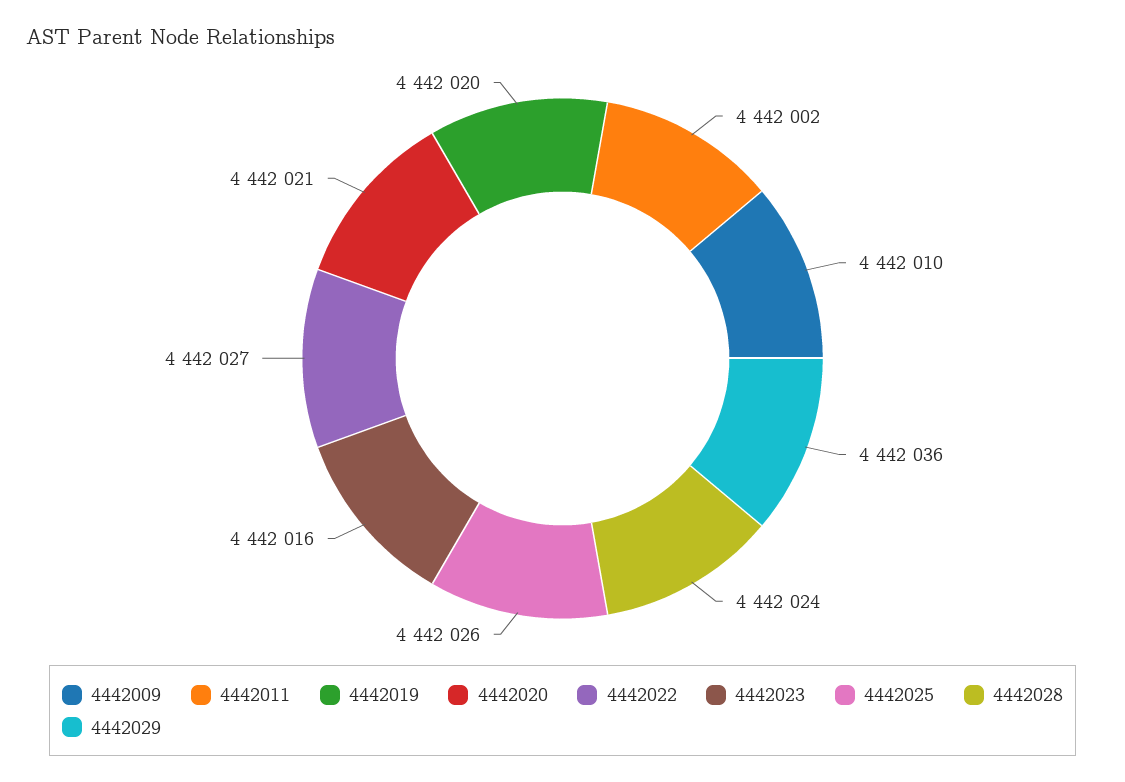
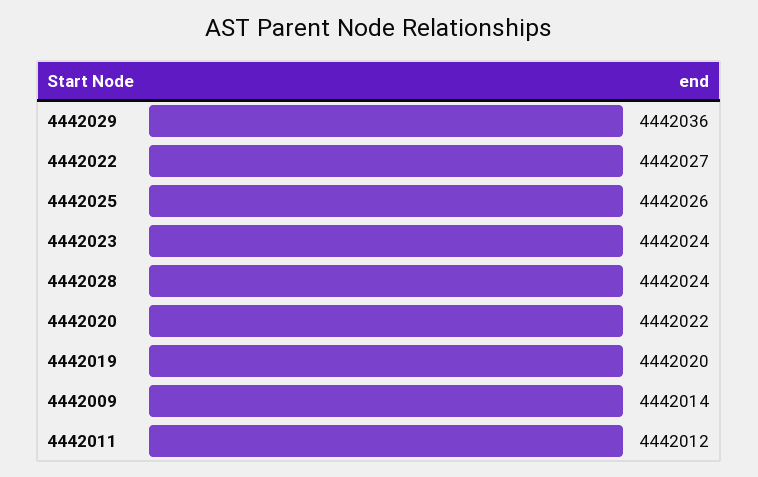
  {
-   "4442009": 4442010,
+   "4442009": 4442014,
-   "4442011": 4442002,
+   "4442011": 4442012,
    "4442019": 4442020,
-   "4442020": 4442021,
+   "4442020": 4442022,
    "4442022": 4442027,
-   "4442023": 4442016,
+   "4442023": 4442024,
    "4442025": 4442026,
    "4442028": 4442024,
    "4442029": 4442036
  }

